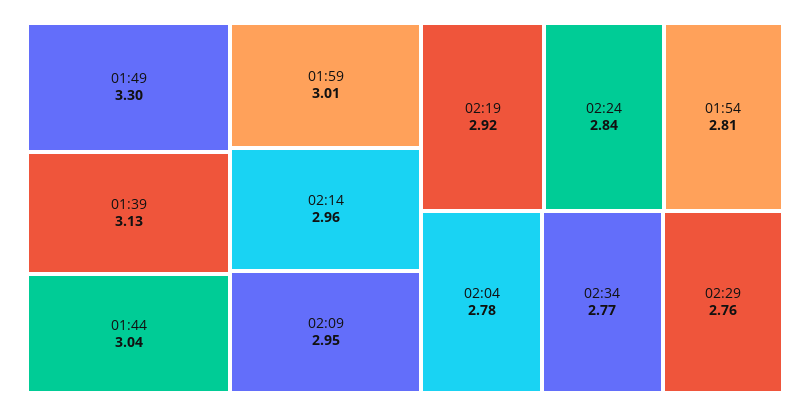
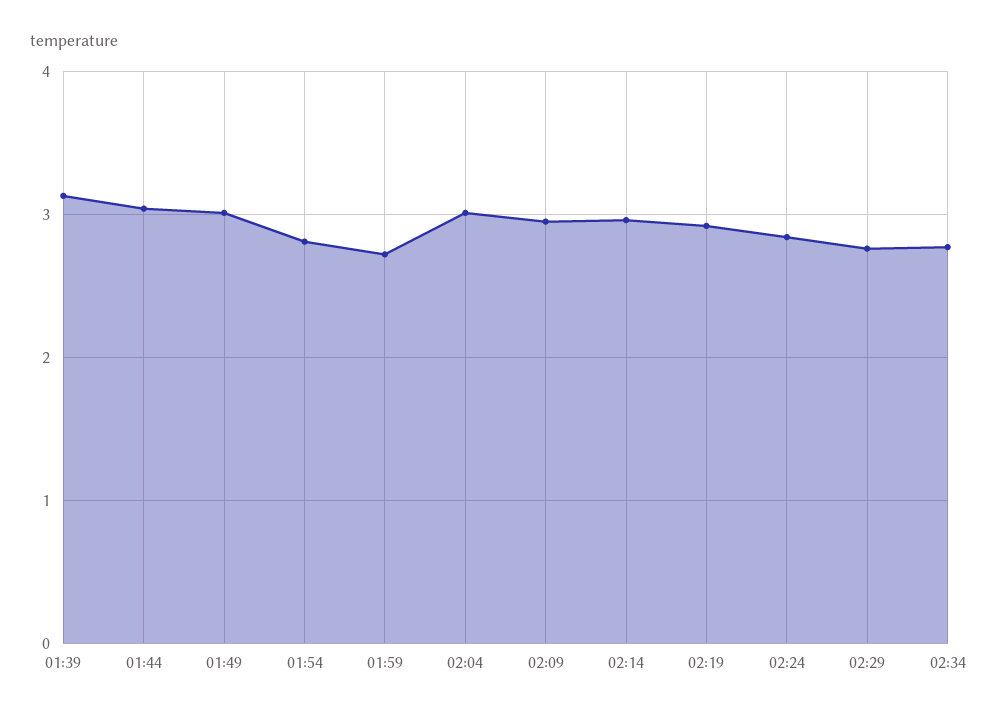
  {
-   "01:49": 3.3,
+   "01:49": 3,
    "01:39": 3.13,
    "01:44": 3.04,
-   "01:59": 3.01,
+   "01:59": 2.7,
    "02:14": 2.96,
    "02:09": 2.95,
    "02:19": 2.92,
    "02:24": 2.84,
    "01:54": 2.81,
-   "02:04": 2.78,
+   "02:04": 3,
    "02:34": 2.77,
    "02:29": 2.76
  }

